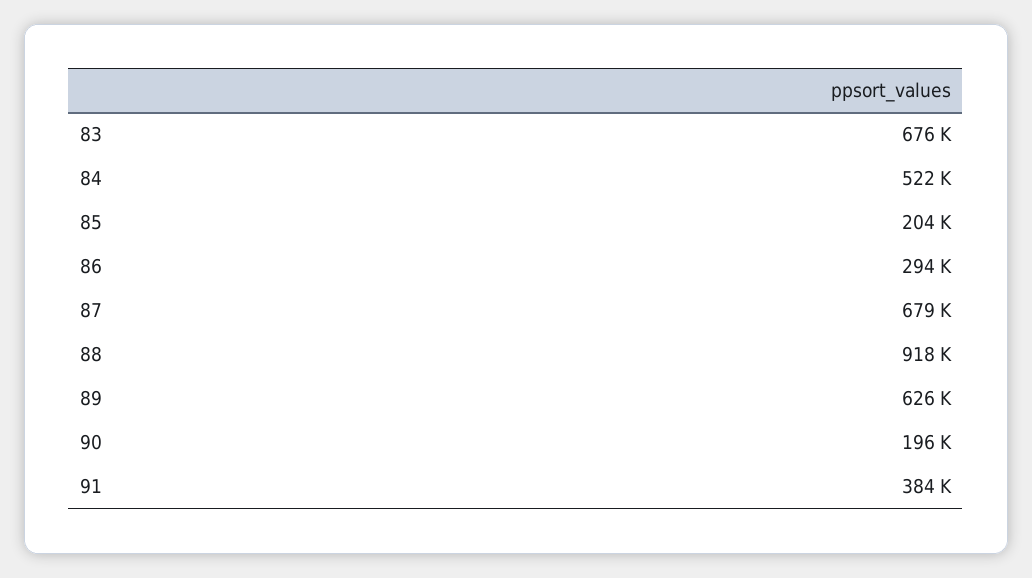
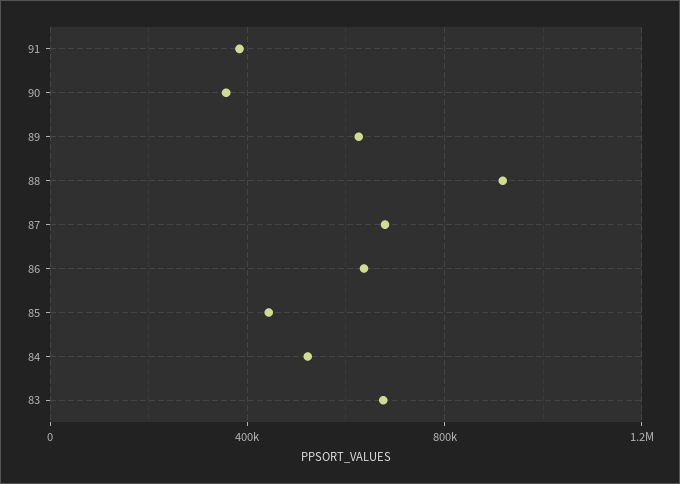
  {
    "83": 676000,
    "84": 522000,
-   "85": 204000,
+   "85": 450000,
-   "86": 294000,
+   "86": 650000,
    "87": 679000,
    "88": 918000,
    "89": 626000,
-   "90": 196000,
+   "90": 350000,
    "91": 384000
  }

